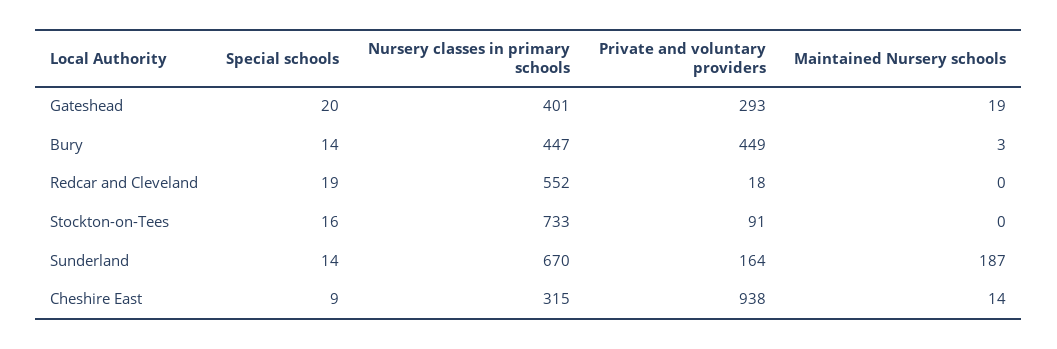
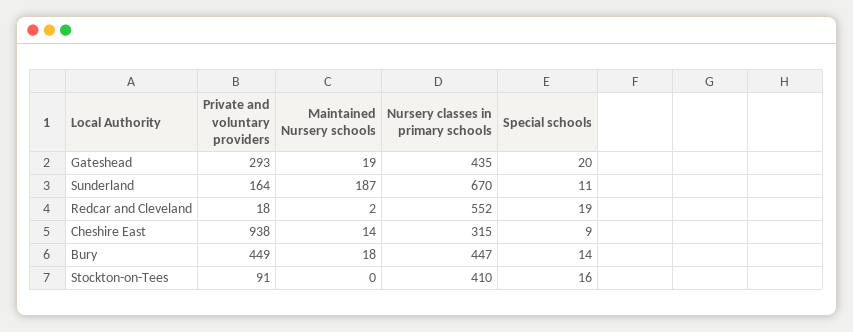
  {
    "Special schools": {
      "Gateshead": 20,
      "Bury": 14,
      "Redcar and Cleveland": 19,
      "Stockton-on-Tees": 16,
-     "Sunderland": 14,
+     "Sunderland": 11,
      "Cheshire East": 9
    },
    "Nursery classes in primary schools": {
-     "Gateshead": 401,
+     "Gateshead": 435,
      "Bury": 447,
      "Redcar and Cleveland": 552,
-     "Stockton-on-Tees": 733,
+     "Stockton-on-Tees": 410,
      "Sunderland": 670,
      "Cheshire East": 315
    },
    "Private and voluntary providers": {
      "Gateshead": 293,
      "Bury": 449,
      "Redcar and Cleveland": 18,
      "Stockton-on-Tees": 91,
      "Sunderland": 164,
      "Cheshire East": 938
    },
    "Maintained Nursery schools": {
      "Gateshead": 19,
-     "Bury": 3,
+     "Bury": 18,
-     "Redcar and Cleveland": 0,
+     "Redcar and Cleveland": 2,
      "Stockton-on-Tees": 0,
      "Sunderland": 187,
      "Cheshire East": 14
    }
  }

